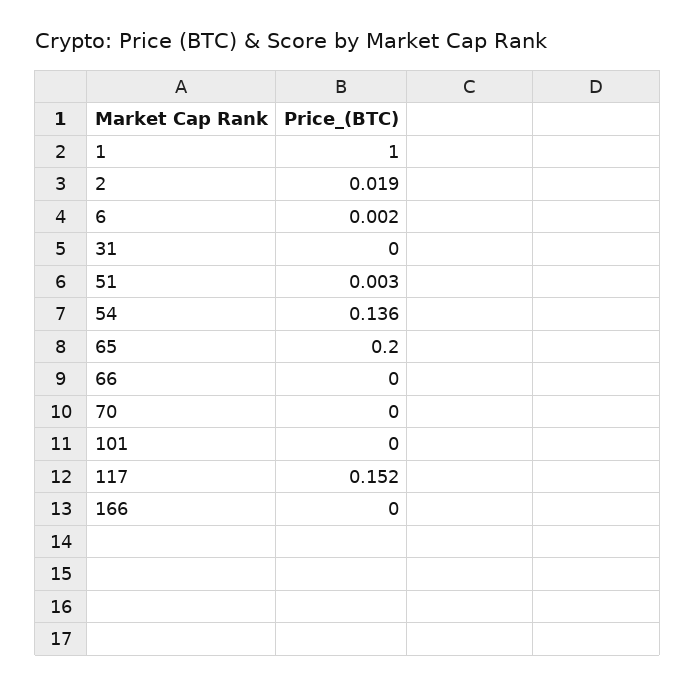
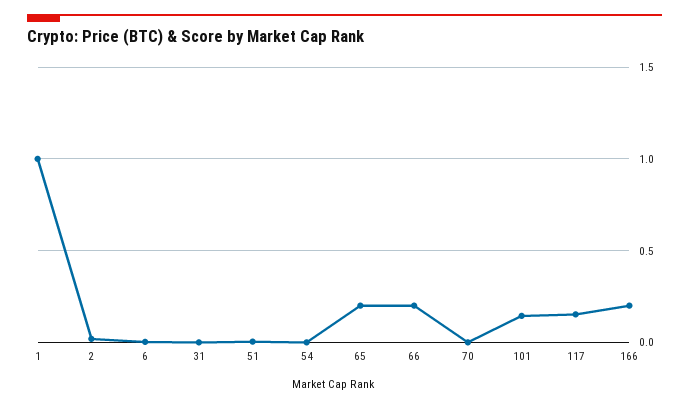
  {
    "1": 1,
    "2": 0.019,
    "6": 0.002,
    "31": 0,
    "51": 0.003,
-   "54": 0.136,
+   "54": 0,
    "65": 0.2,
-   "66": 0,
+   "66": 0.2,
    "70": 0,
-   "101": 0,
+   "101": 0.15,
    "117": 0.152,
-   "166": 0
+   "166": 0.2
  }

